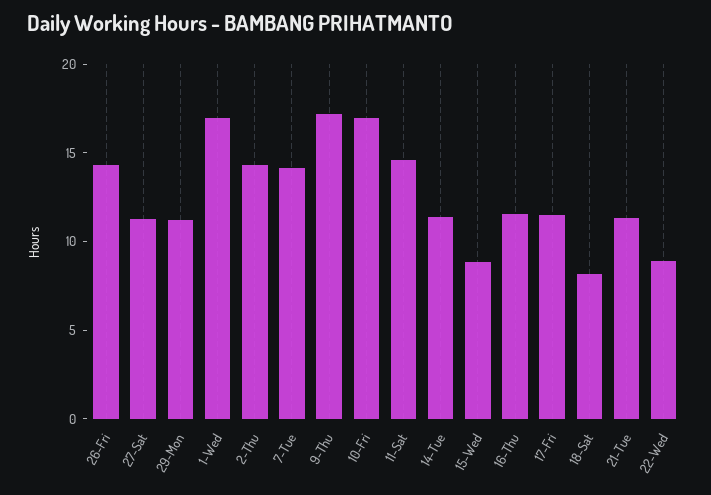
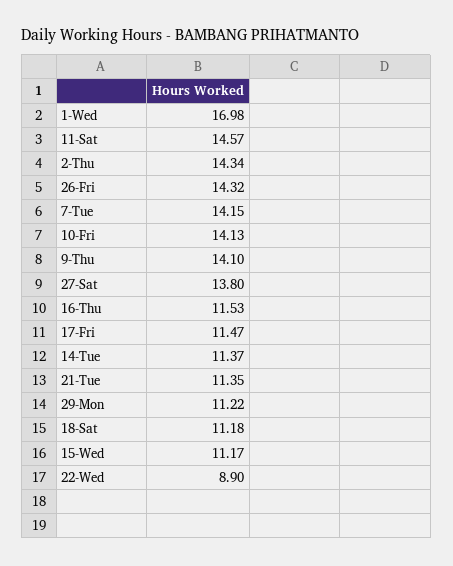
  {
    "26-Fri": 14.32,
-   "27-Sat": 11,
+   "27-Sat": 13.8,
    "29-Mon": 11.22,
    "1-Wed": 16.98,
    "2-Thu": 14.34,
    "7-Tue": 14.15,
-   "9-Thu": 17,
+   "9-Thu": 14.1,
-   "10-Fri": 17,
+   "10-Fri": 14.13,
    "11-Sat": 14.57,
    "14-Tue": 11.37,
-   "15-Wed": 9,
+   "15-Wed": 11.17,
    "16-Thu": 11.53,
    "17-Fri": 11.47,
-   "18-Sat": 8,
+   "18-Sat": 11.18,
    "21-Tue": 11.35,
    "22-Wed": 8.9
  }

